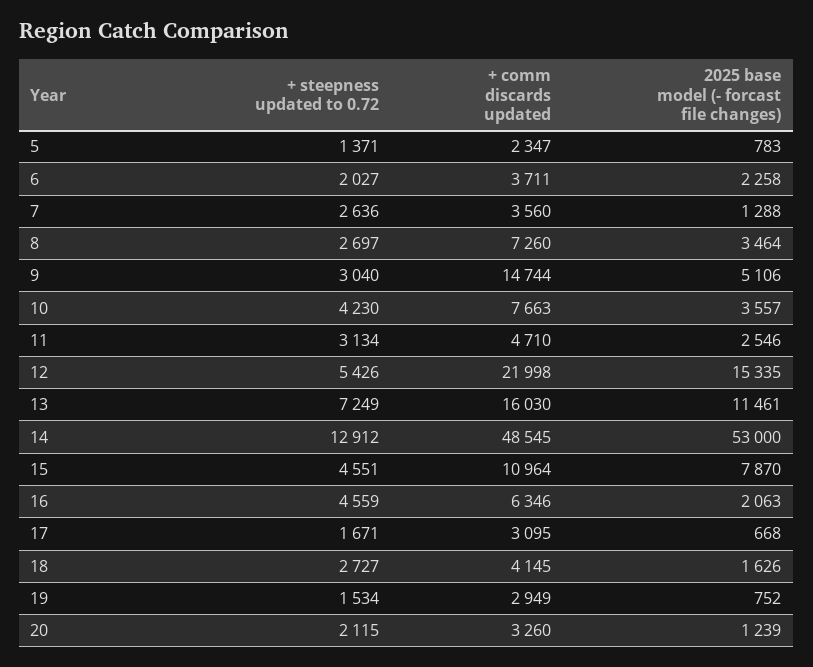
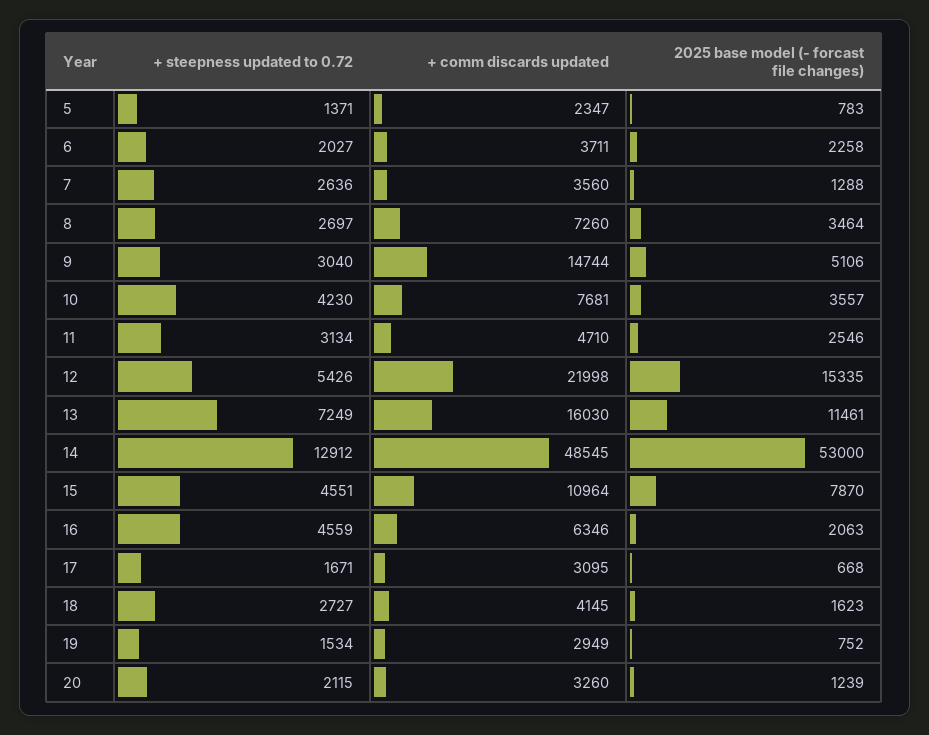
  {
    "+ steepness updated to 0.72": {
      "5": 1371,
      "6": 2027,
      "7": 2636,
      "8": 2697,
      "9": 3040,
      "10": 4230,
      "11": 3134,
      "12": 5426,
      "13": 7249,
      "14": 12912,
      "15": 4551,
      "16": 4559,
      "17": 1671,
      "18": 2727,
      "19": 1534,
      "20": 2115
    },
    "+ comm discards updated": {
      "5": 2347,
      "6": 3711,
      "7": 3560,
      "8": 7260,
      "9": 14744,
-     "10": 7663,
+     "10": 7681,
      "11": 4710,
      "12": 21998,
      "13": 16030,
      "14": 48545,
      "15": 10964,
      "16": 6346,
      "17": 3095,
      "18": 4145,
      "19": 2949,
      "20": 3260
    },
    "2025 base model (- forcast file changes)": {
      "5": 783,
      "6": 2258,
      "7": 1288,
      "8": 3464,
      "9": 5106,
      "10": 3557,
      "11": 2546,
      "12": 15335,
      "13": 11461,
      "14": 53000,
      "15": 7870,
      "16": 2063,
      "17": 668,
-     "18": 1626,
+     "18": 1623,
      "19": 752,
      "20": 1239
    }
  }

